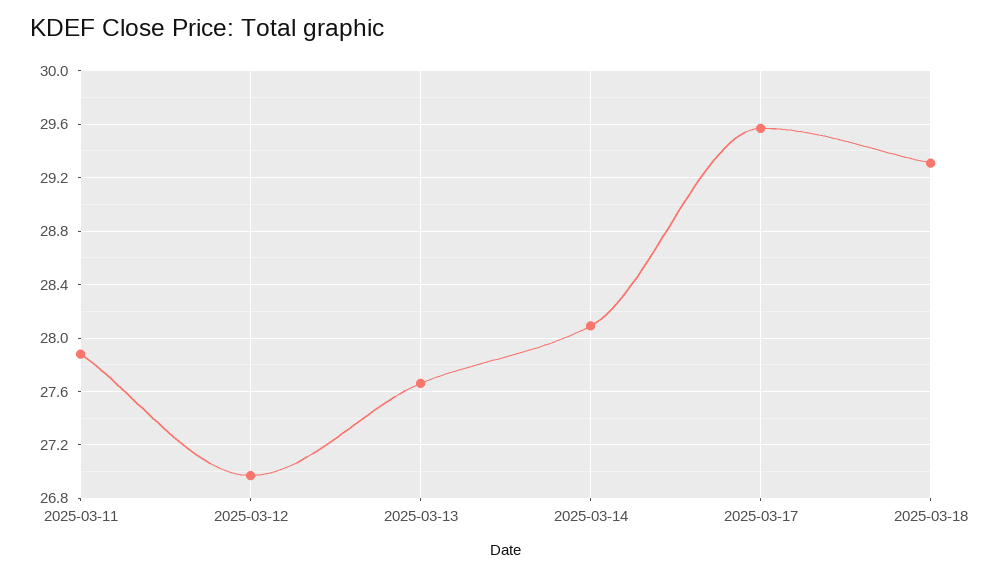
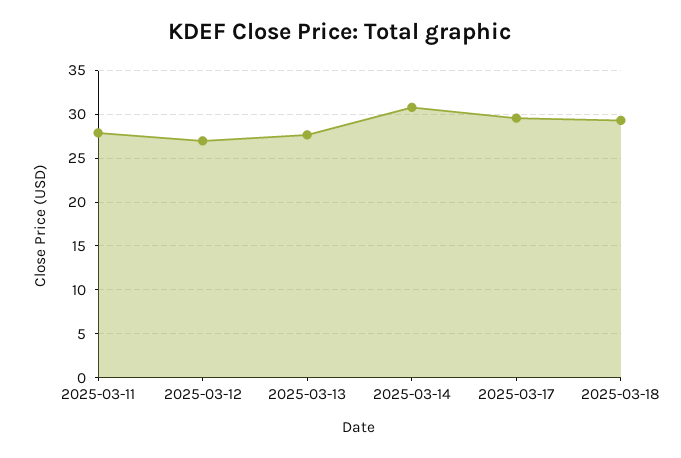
  {
    "2025-03-11": 27.9,
    "2025-03-12": 26.95,
    "2025-03-13": 27.65,
-   "2025-03-14": 28.1,
+   "2025-03-14": 31,
    "2025-03-17": 29.55,
    "2025-03-18": 29.3
  }

